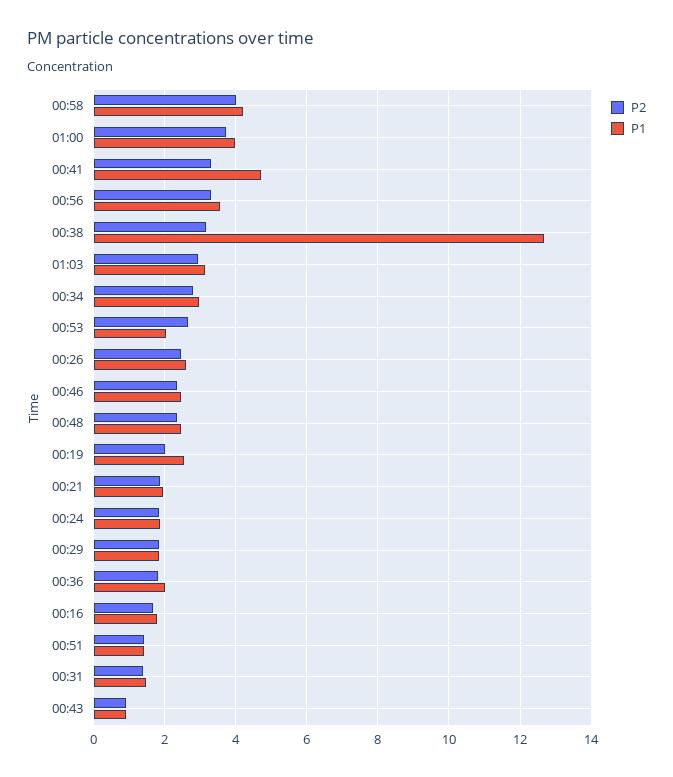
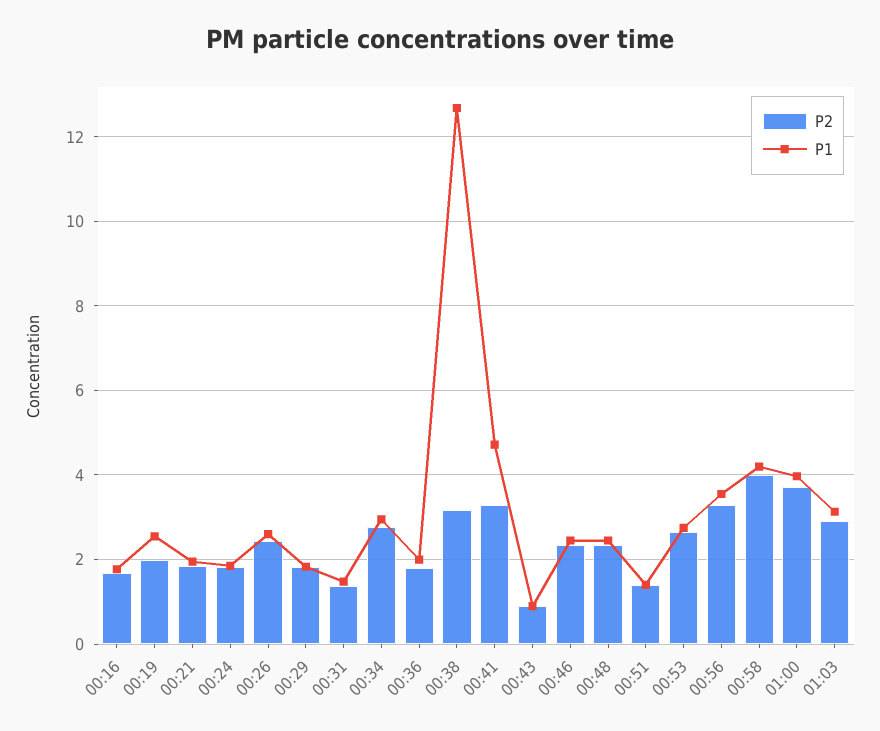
  {
    "P2": {
      "00:58": 4,
      "01:00": 3.8,
      "00:41": 3.4,
      "00:56": 3.4,
      "00:38": 3.2,
      "01:03": 3,
      "00:34": 2.8,
      "00:53": 2.6,
      "00:26": 2.4,
      "00:46": 2.4,
      "00:48": 2.4,
      "00:19": 2,
      "00:21": 1.8,
      "00:24": 1.8,
      "00:29": 1.8,
      "00:36": 1.8,
      "00:16": 1.6,
      "00:51": 1.4,
      "00:31": 1.4,
      "00:43": 1
    },
    "P1": {
      "00:58": 4.2,
      "01:00": 4,
      "00:41": 4.8,
      "00:56": 3.6,
      "00:38": 12.6,
      "01:03": 3.2,
      "00:34": 3,
-     "00:53": 2,
+     "00:53": 2.8,
      "00:26": 2.6,
      "00:46": 2.4,
      "00:48": 2.4,
      "00:19": 2.6,
      "00:21": 2,
      "00:24": 1.8,
      "00:29": 1.8,
      "00:36": 2,
      "00:16": 1.8,
      "00:51": 1.4,
      "00:31": 1.4,
      "00:43": 1
    }
  }

